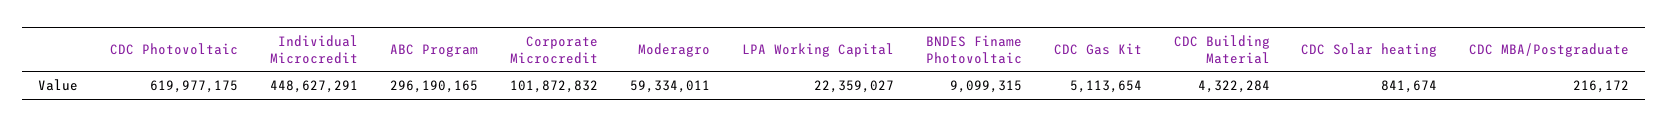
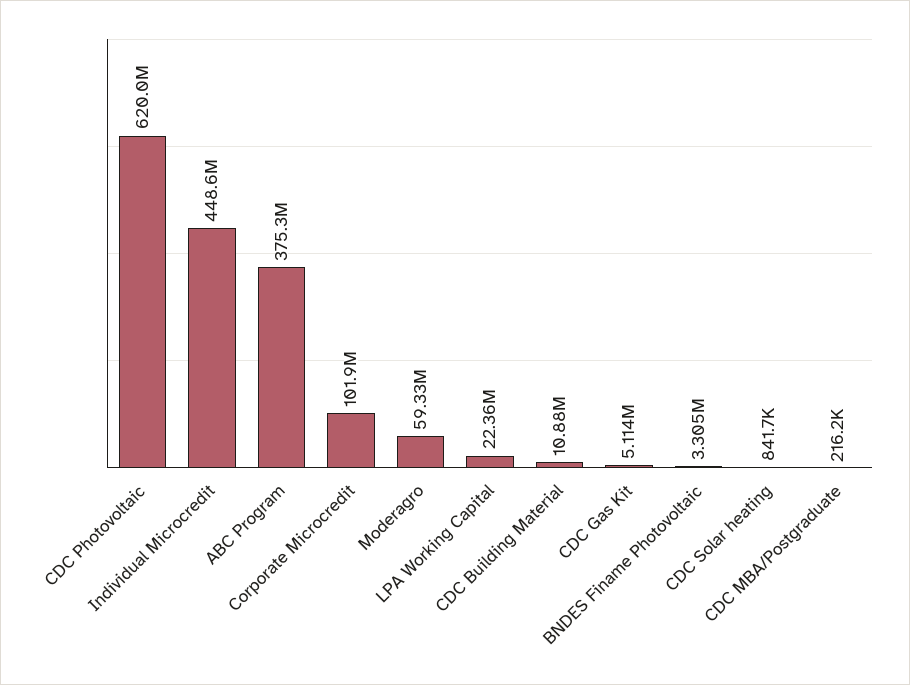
  {
    "CDC Photovoltaic": 619977175,
    "Individual Microcredit": 448627291,
-   "ABC Program": 296190165,
+   "ABC Program": 375300000,
    "Corporate Microcredit": 101872832,
    "Moderagro": 59334011,
    "LPA Working Capital": 22359027,
-   "BNDES Finame Photovoltaic": 9099315,
+   "BNDES Finame Photovoltaic": 3305000,
    "CDC Gas Kit": 5113654,
-   "CDC Building Material": 4322284,
+   "CDC Building Material": 10880000,
    "CDC Solar heating": 841674,
    "CDC MBA/Postgraduate": 216172
  }

